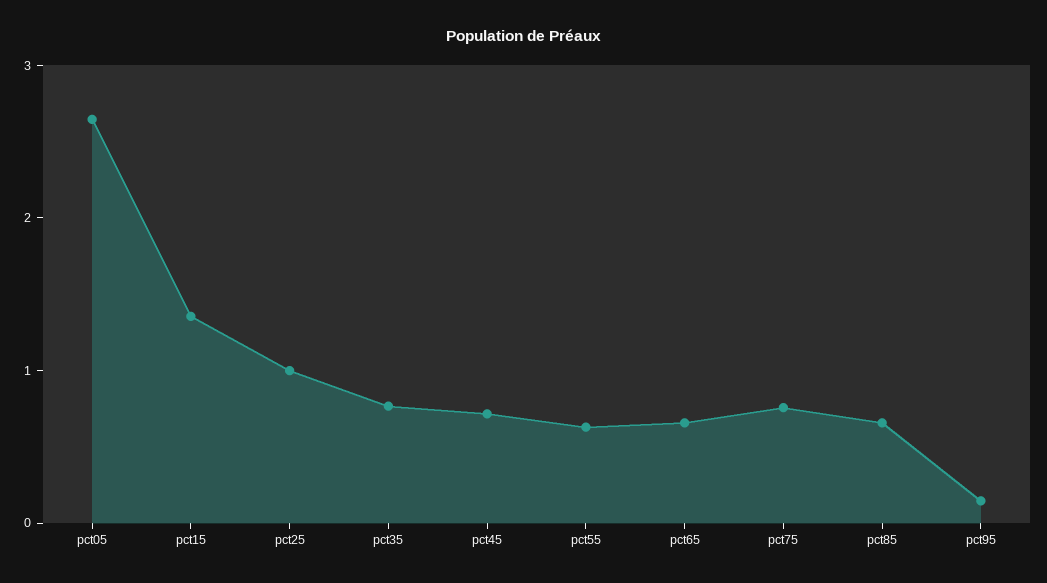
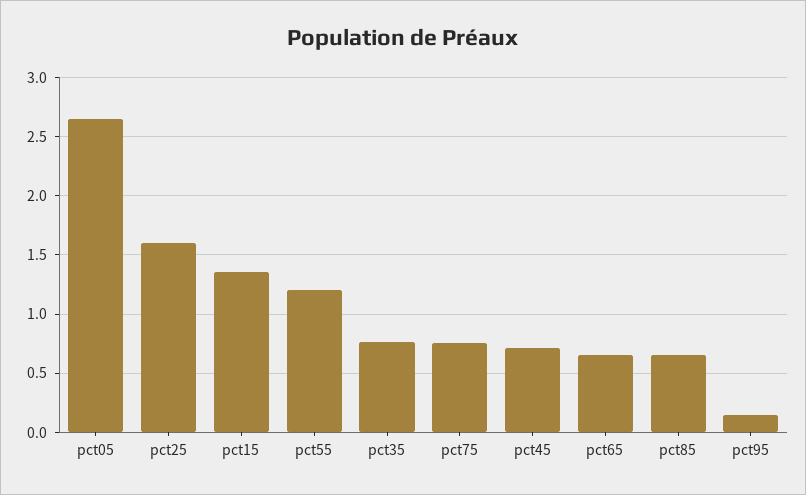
  {
    "pct05": 2.6,
    "pct15": 1.4,
-   "pct25": 1,
+   "pct25": 1.6,
    "pct35": 0.8,
    "pct45": 0.7,
-   "pct55": 0.6,
+   "pct55": 1.2,
    "pct65": 0.7,
    "pct75": 0.8,
    "pct85": 0.7,
    "pct95": 0.1
  }

